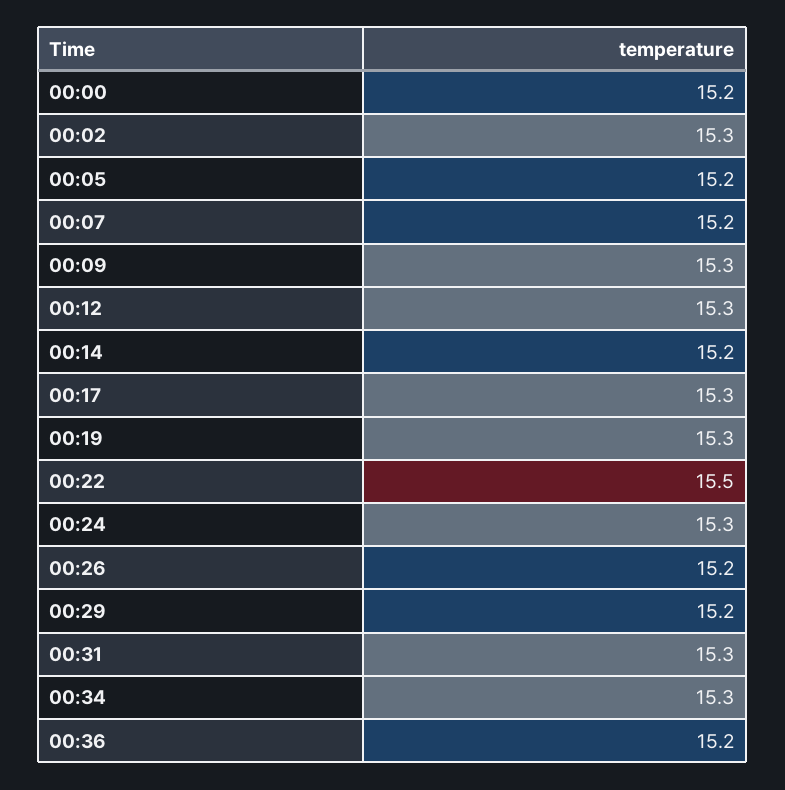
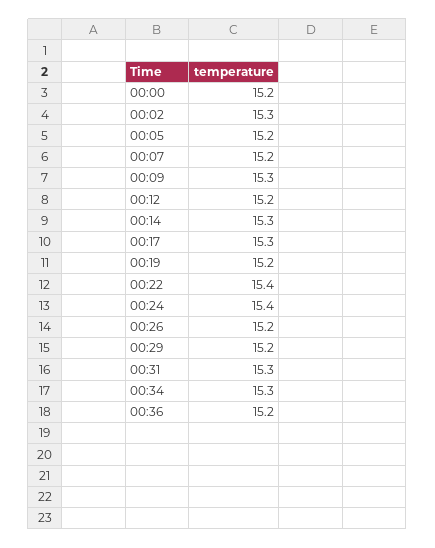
  {
    "00:00": 15.2,
    "00:02": 15.3,
    "00:05": 15.2,
    "00:07": 15.2,
    "00:09": 15.3,
-   "00:12": 15.3,
+   "00:12": 15.2,
-   "00:14": 15.2,
+   "00:14": 15.3,
    "00:17": 15.3,
-   "00:19": 15.3,
+   "00:19": 15.2,
-   "00:22": 15.5,
+   "00:22": 15.4,
-   "00:24": 15.3,
+   "00:24": 15.4,
    "00:26": 15.2,
    "00:29": 15.2,
    "00:31": 15.3,
    "00:34": 15.3,
    "00:36": 15.2
  }

